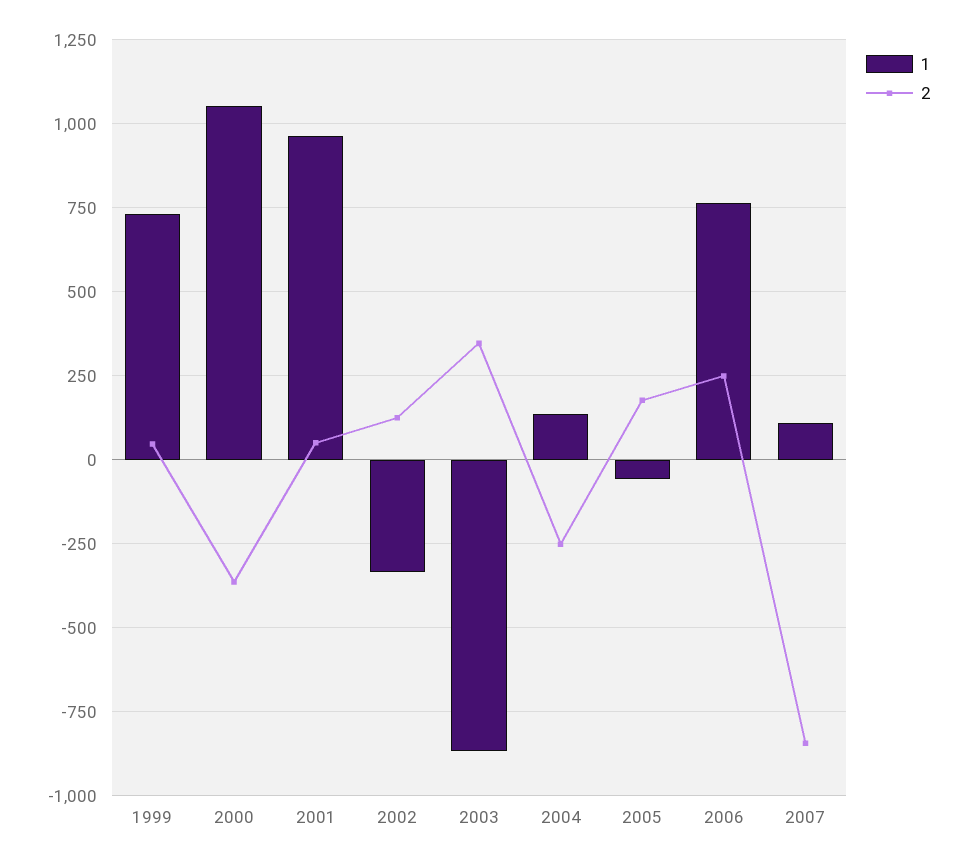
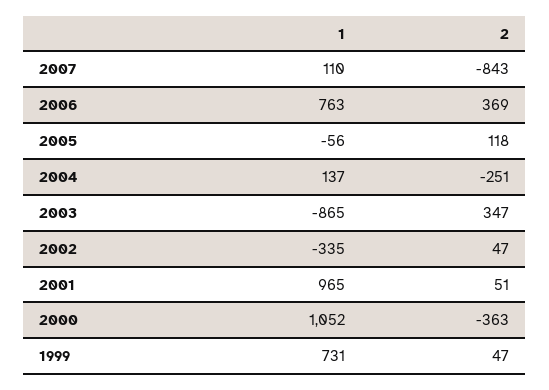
  {
    "1": {
      "1999": 731,
      "2000": 1052,
      "2001": 965,
      "2002": -335,
      "2003": -865,
      "2004": 137,
      "2005": -56,
      "2006": 763,
      "2007": 110
    },
    "2": {
      "1999": 47,
      "2000": -363,
      "2001": 51,
-     "2002": 125,
+     "2002": 47,
      "2003": 347,
      "2004": -251,
-     "2005": 175,
+     "2005": 118,
-     "2006": 250,
+     "2006": 369,
      "2007": -843
    }
  }

